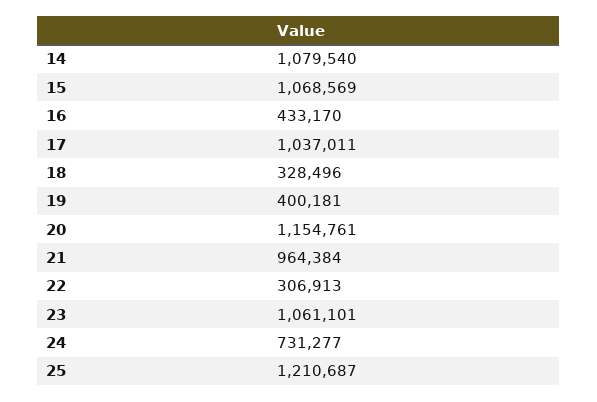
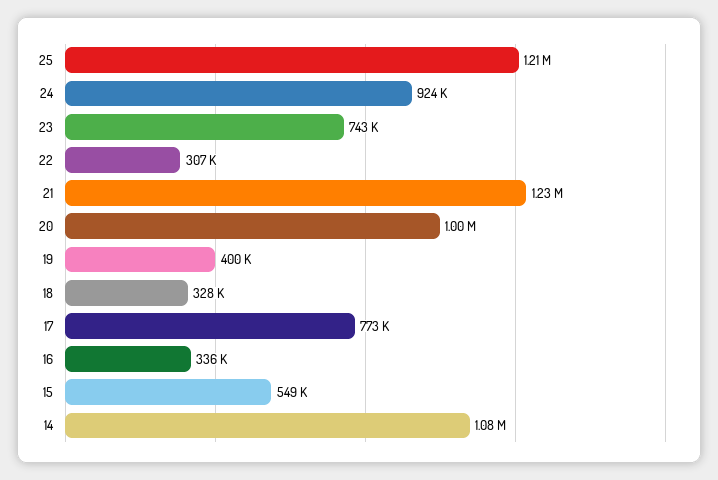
  {
    "14": 1079540,
-   "15": 1068569,
+   "15": 549000,
-   "16": 433170,
+   "16": 336000,
-   "17": 1037011,
+   "17": 773000,
    "18": 328496,
    "19": 400181,
-   "20": 1154761,
+   "20": 1000000,
-   "21": 964384,
+   "21": 1230000,
    "22": 306913,
-   "23": 1061101,
+   "23": 743000,
-   "24": 731277,
+   "24": 924000,
    "25": 1210687
  }

